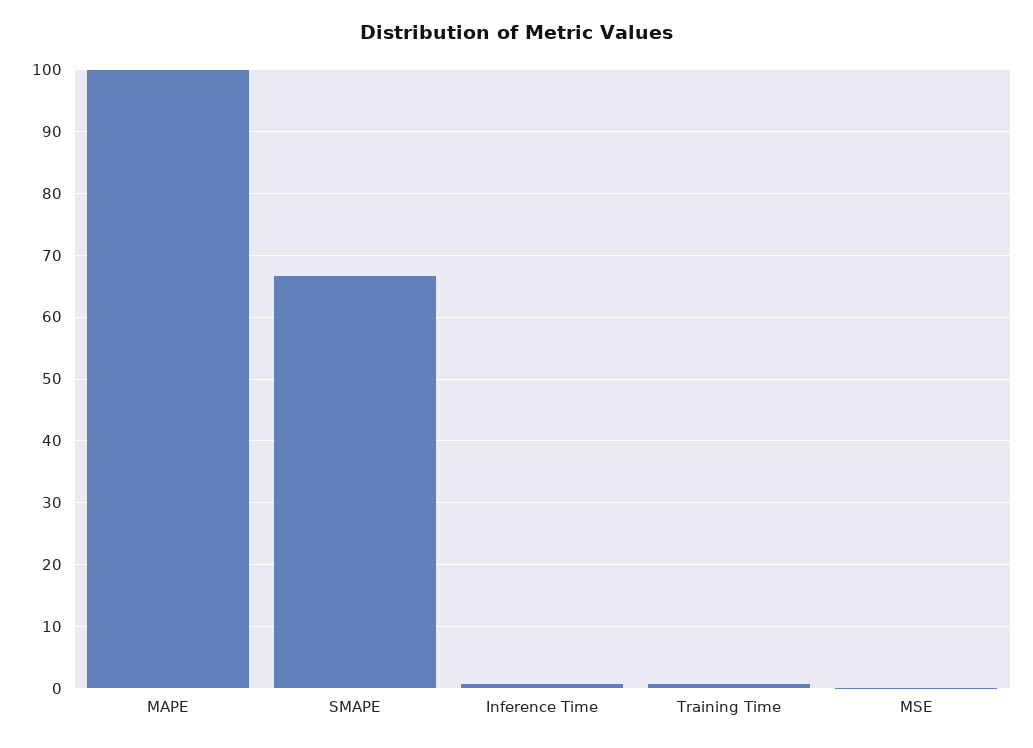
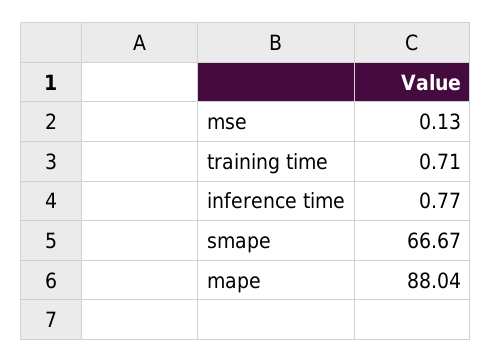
  {
-   "MAPE": 100,
+   "MAPE": 88.04,
    "SMAPE": 66.67,
    "Inference Time": 0.77,
    "Training Time": 0.71,
    "MSE": 0.13
  }

